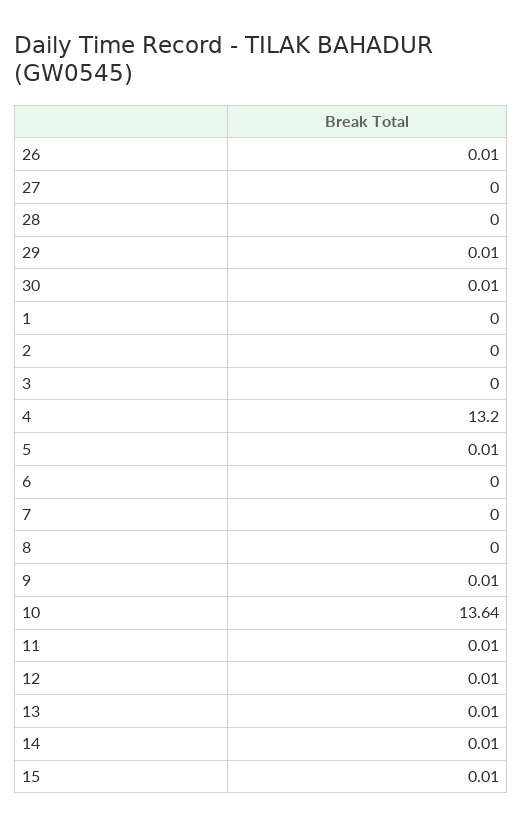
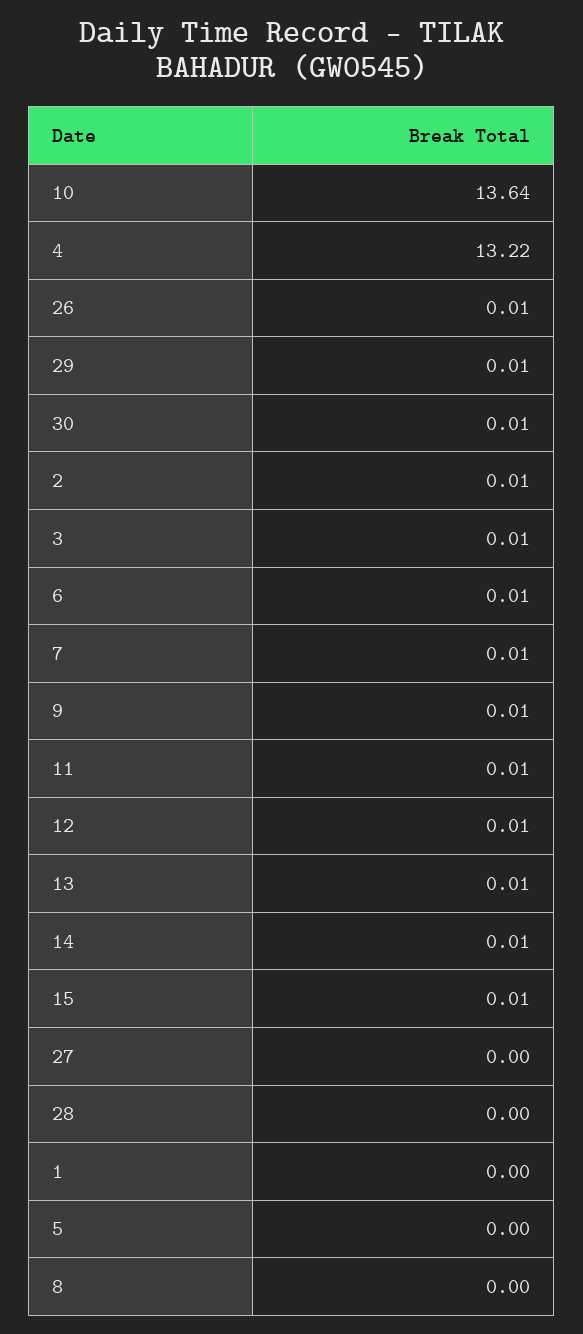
  {
    "26": 0.01,
    "27": 0,
    "28": 0,
    "29": 0.01,
    "30": 0.01,
    "1": 0,
-   "2": 0,
+   "2": 0.01,
-   "3": 0,
+   "3": 0.01,
-   "4": 13.2,
+   "4": 13.22,
-   "5": 0.01,
+   "5": 0,
-   "6": 0,
+   "6": 0.01,
-   "7": 0,
+   "7": 0.01,
    "8": 0,
    "9": 0.01,
    "10": 13.64,
    "11": 0.01,
    "12": 0.01,
    "13": 0.01,
    "14": 0.01,
    "15": 0.01
  }

